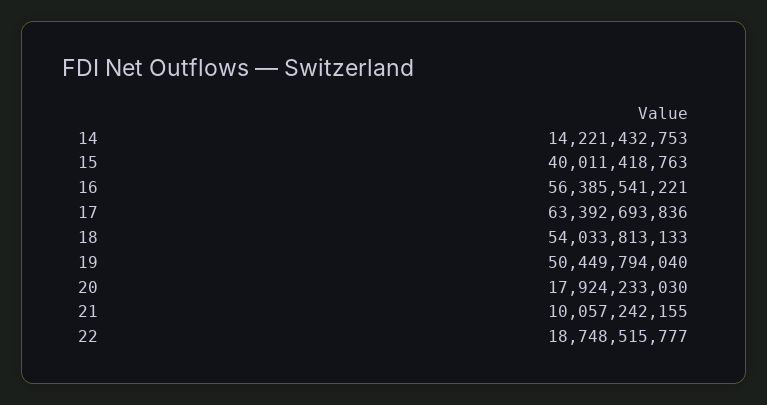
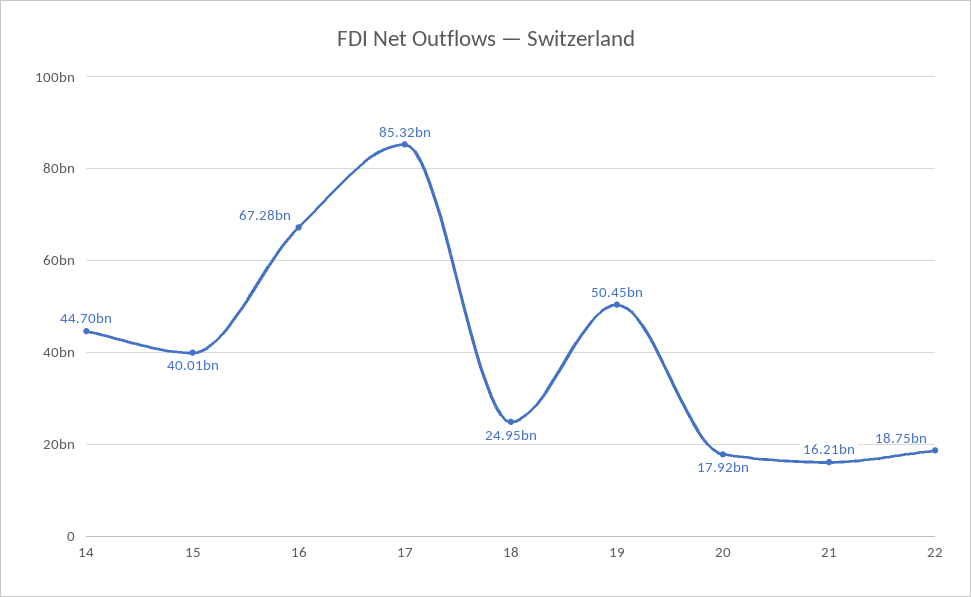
  {
-   "14": 14221432753,
+   "14": 44700000000,
    "15": 40011418763,
-   "16": 56385541221,
+   "16": 67280000000,
-   "17": 63392693836,
+   "17": 85320000000,
-   "18": 54033813133,
+   "18": 24950000000,
    "19": 50449794040,
    "20": 17924233030,
-   "21": 10057242155,
+   "21": 16210000000,
    "22": 18748515777
  }

